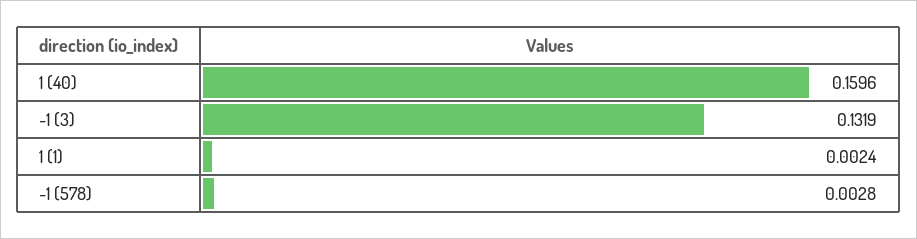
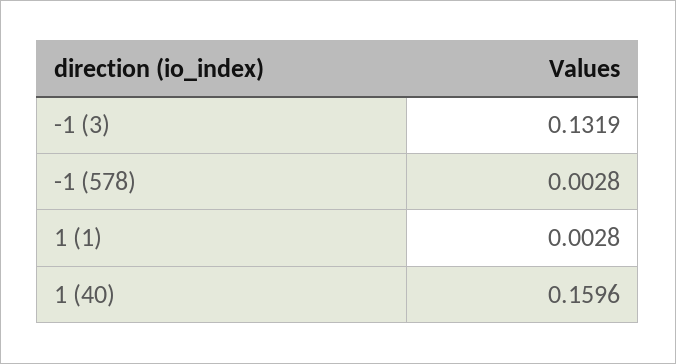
  {
    "1 (40)": 0.1596,
    "-1 (3)": 0.1319,
-   "1 (1)": 0.0024,
+   "1 (1)": 0.0028,
    "-1 (578)": 0.0028
  }

